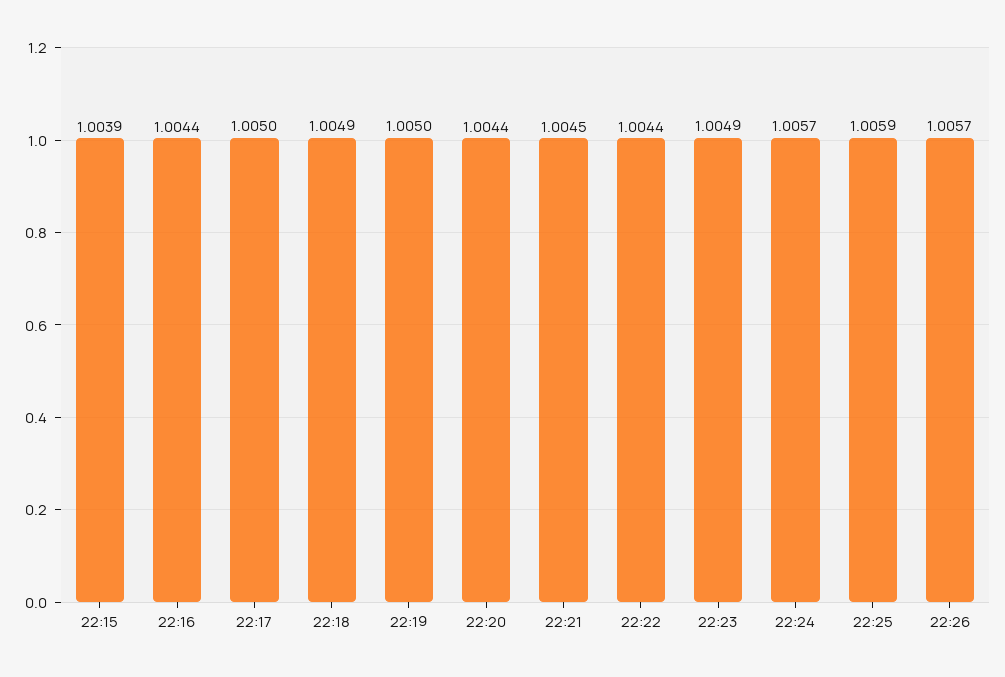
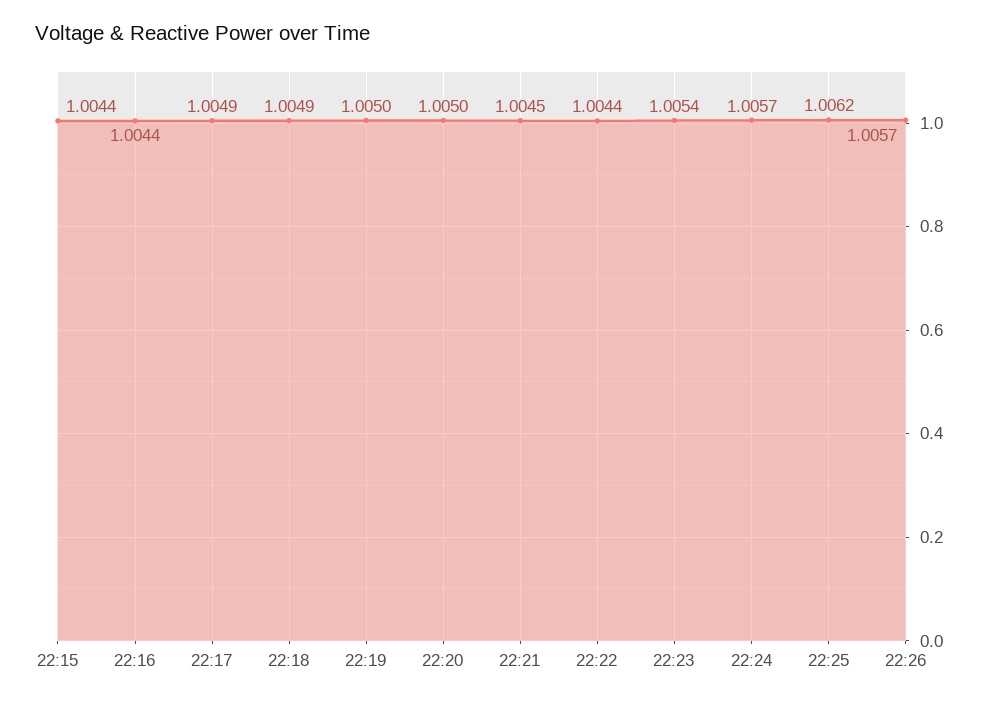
  {
-   "22:15": 1.0039,
+   "22:15": 1.0044,
    "22:16": 1.0044,
-   "22:17": 1.005,
+   "22:17": 1.0049,
    "22:18": 1.0049,
    "22:19": 1.005,
-   "22:20": 1.0044,
+   "22:20": 1.005,
    "22:21": 1.0045,
    "22:22": 1.0044,
-   "22:23": 1.0049,
+   "22:23": 1.0054,
    "22:24": 1.0057,
-   "22:25": 1.0059,
+   "22:25": 1.0062,
    "22:26": 1.0057
  }

